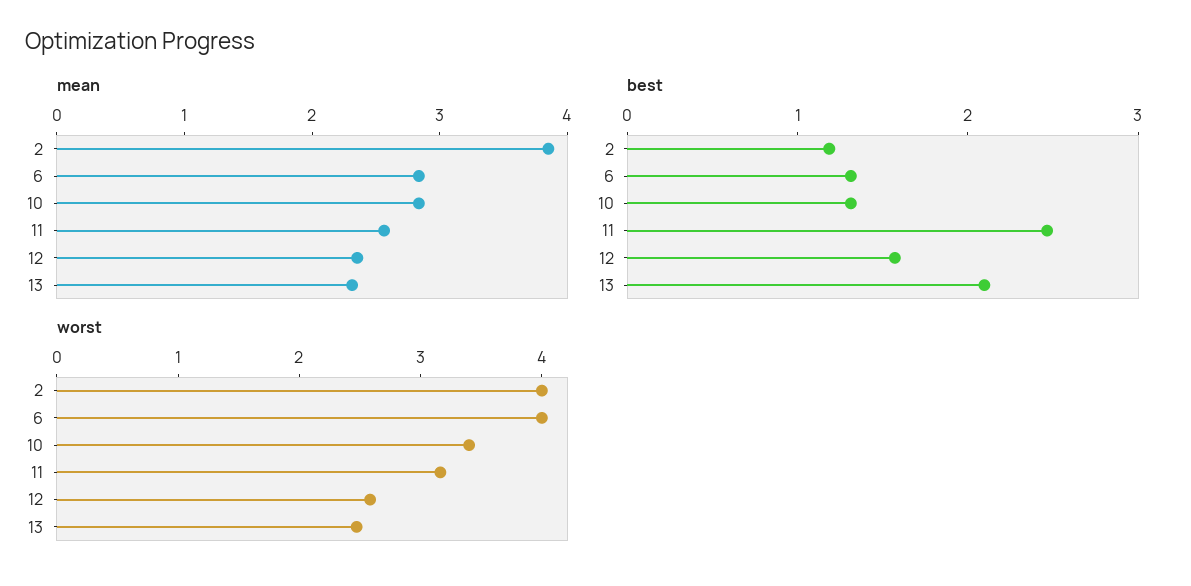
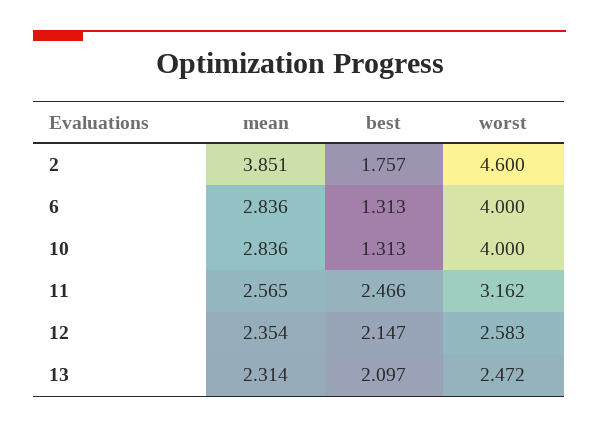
  {
    "mean": {
      "2": 3.851,
      "6": 2.836,
      "10": 2.836,
      "11": 2.565,
      "12": 2.354,
      "13": 2.314
    },
    "best": {
-     "2": 1.2,
+     "2": 1.757,
      "6": 1.313,
      "10": 1.313,
      "11": 2.466,
-     "12": 1.6,
+     "12": 2.147,
      "13": 2.097
    },
    "worst": {
-     "2": 4,
+     "2": 4.6,
      "6": 4,
-     "10": 3.4,
+     "10": 4,
      "11": 3.162,
      "12": 2.583,
      "13": 2.472
    }
  }

